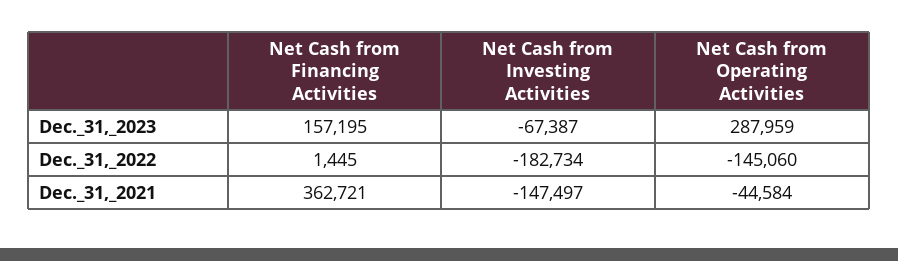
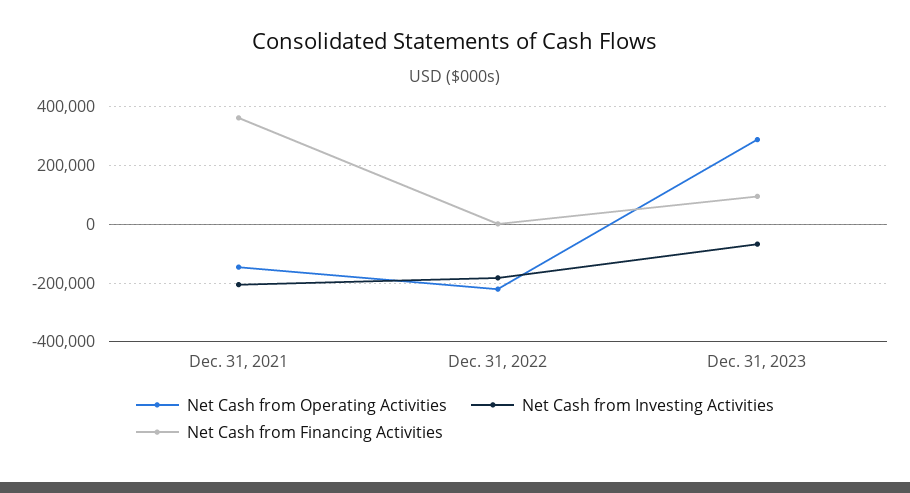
  {
    "Net Cash from Financing Activities": {
-     "Dec._31,_2023": 157195,
+     "Dec._31,_2023": 100000,
      "Dec._31,_2022": 1445,
      "Dec._31,_2021": 362721
    },
    "Net Cash from Investing Activities": {
      "Dec._31,_2023": -67387,
      "Dec._31,_2022": -182734,
-     "Dec._31,_2021": -147497
+     "Dec._31,_2021": -200000
    },
    "Net Cash from Operating Activities": {
      "Dec._31,_2023": 287959,
-     "Dec._31,_2022": -145060,
+     "Dec._31,_2022": -225000,
-     "Dec._31,_2021": -44584
+     "Dec._31,_2021": -150000
    }
  }

